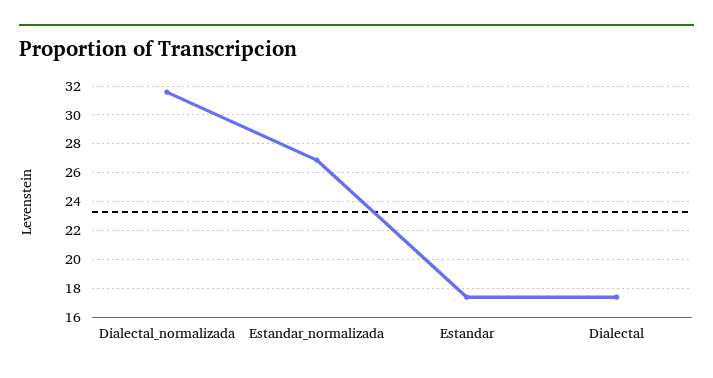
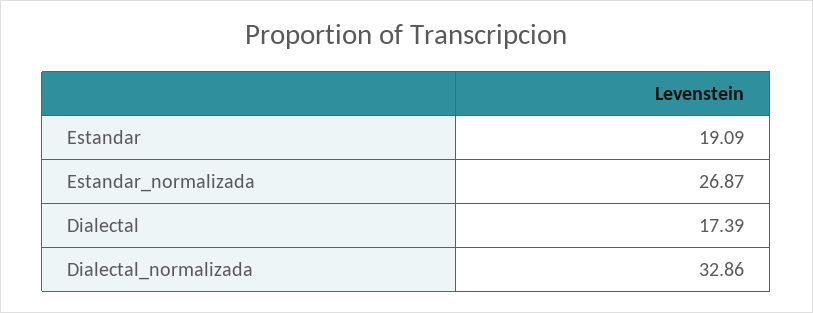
  {
-   "Dialectal_normalizada": 31.5,
+   "Dialectal_normalizada": 32.86,
    "Estandar_normalizada": 26.87,
-   "Estandar": 17.5,
+   "Estandar": 19.09,
    "Dialectal": 17.39
  }

